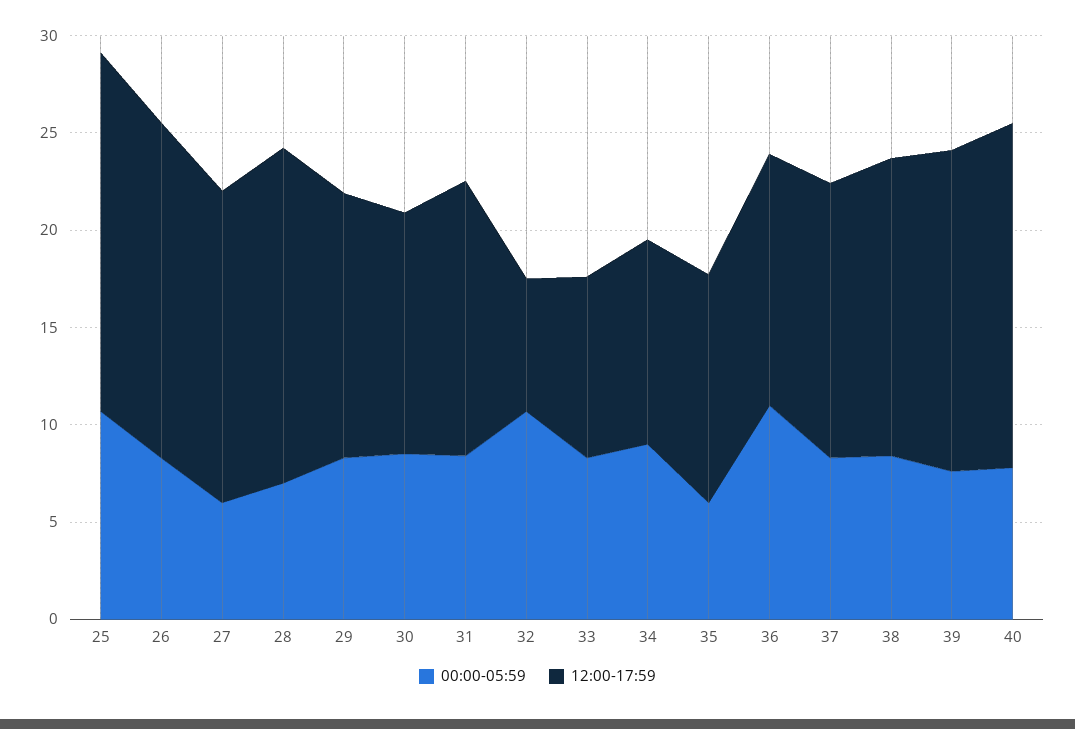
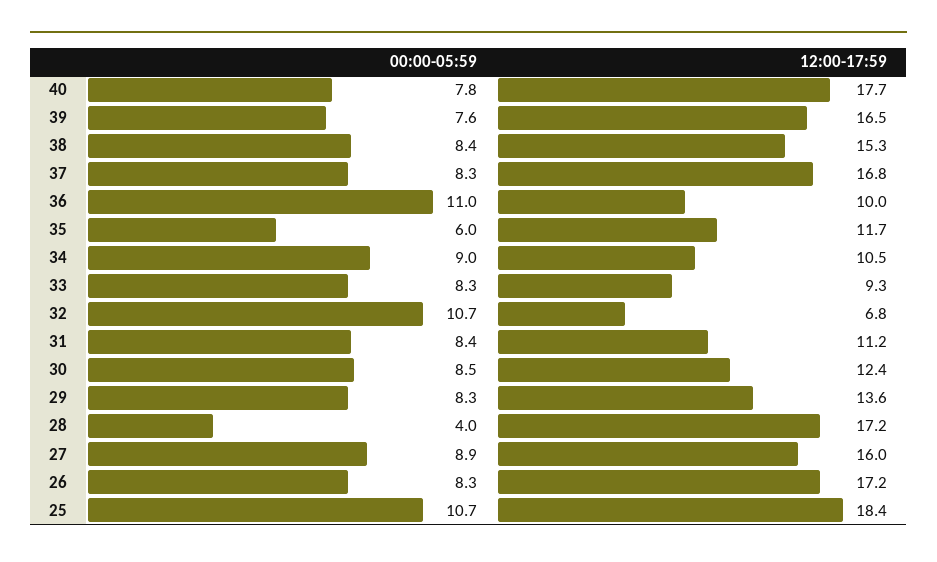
  {
    "00:00-05:59": {
      "25": 10.7,
      "26": 8.3,
-     "27": 6,
+     "27": 8.9,
-     "28": 7,
+     "28": 4,
      "29": 8.3,
      "30": 8.5,
      "31": 8.4,
      "32": 10.7,
      "33": 8.3,
      "34": 9,
      "35": 6,
      "36": 11,
      "37": 8.3,
      "38": 8.4,
      "39": 7.6,
      "40": 7.8
    },
    "12:00-17:59": {
      "25": 18.4,
      "26": 17.2,
      "27": 16,
      "28": 17.2,
      "29": 13.6,
      "30": 12.4,
-     "31": 14,
+     "31": 11.2,
      "32": 6.8,
      "33": 9.3,
      "34": 10.5,
      "35": 11.7,
-     "36": 13,
+     "36": 10,
-     "37": 14,
+     "37": 16.8,
      "38": 15.3,
      "39": 16.5,
      "40": 17.7
    }
  }

